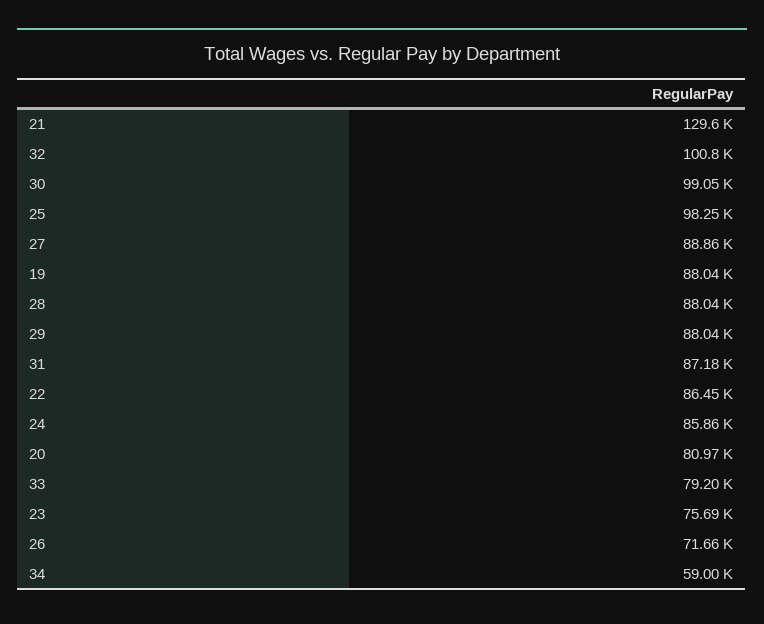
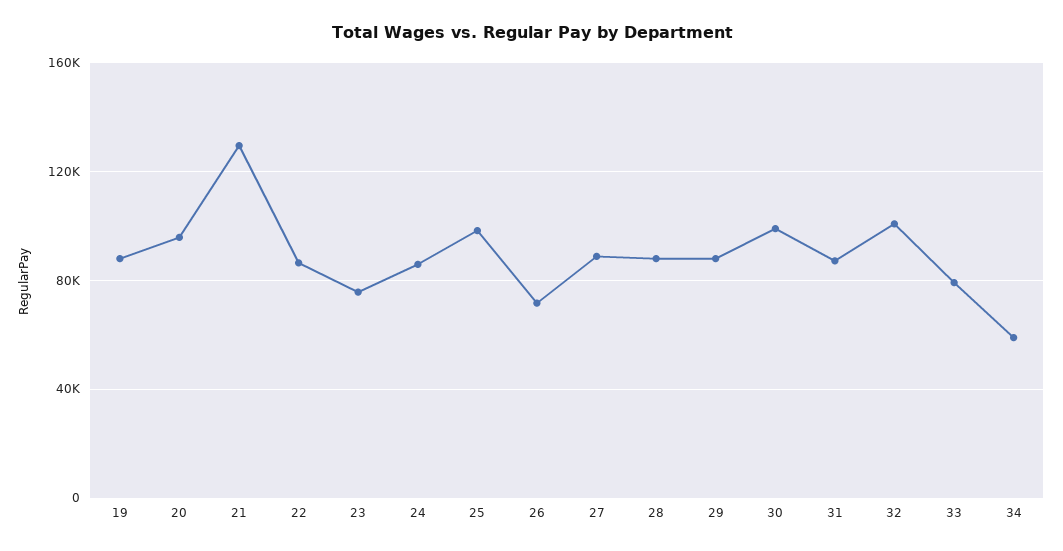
  {
    "21": 129600,
    "32": 100800,
    "30": 99050,
    "25": 98250,
    "27": 88860,
    "19": 88040,
    "28": 88040,
    "29": 88040,
    "31": 87180,
    "22": 86450,
    "24": 85860,
-   "20": 80970,
+   "20": 95000,
    "33": 79200,
    "23": 75690,
    "26": 71660,
    "34": 59000
  }

